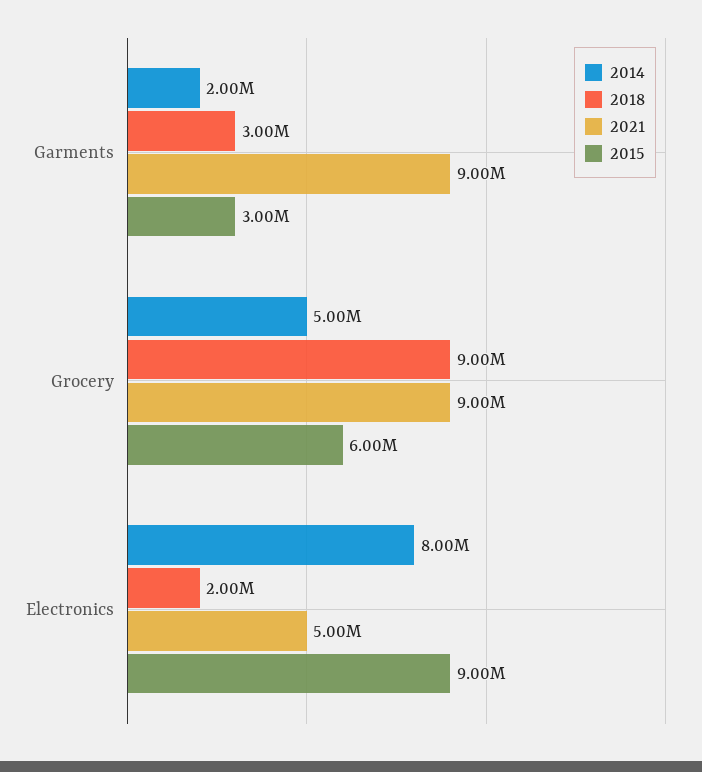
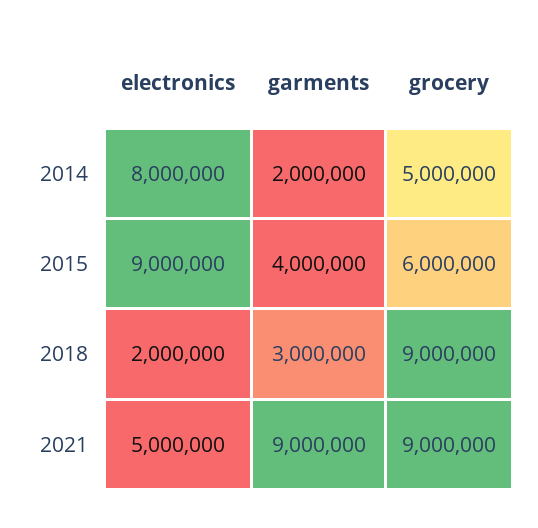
  {
    "2014": {
      "Garments": 2000000,
      "Grocery": 5000000,
      "Electronics": 8000000
    },
    "2018": {
      "Garments": 3000000,
      "Grocery": 9000000,
      "Electronics": 2000000
    },
    "2021": {
      "Garments": 9000000,
      "Grocery": 9000000,
      "Electronics": 5000000
    },
    "2015": {
-     "Garments": 3000000,
+     "Garments": 4000000,
      "Grocery": 6000000,
      "Electronics": 9000000
    }
  }

